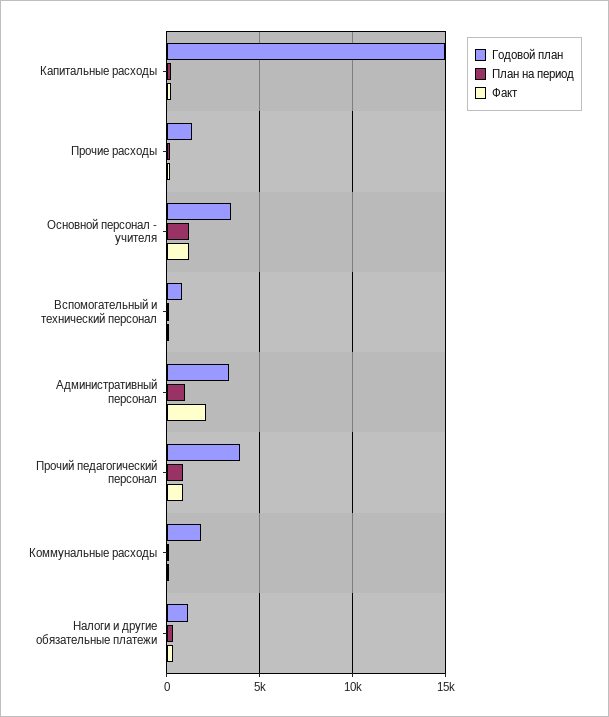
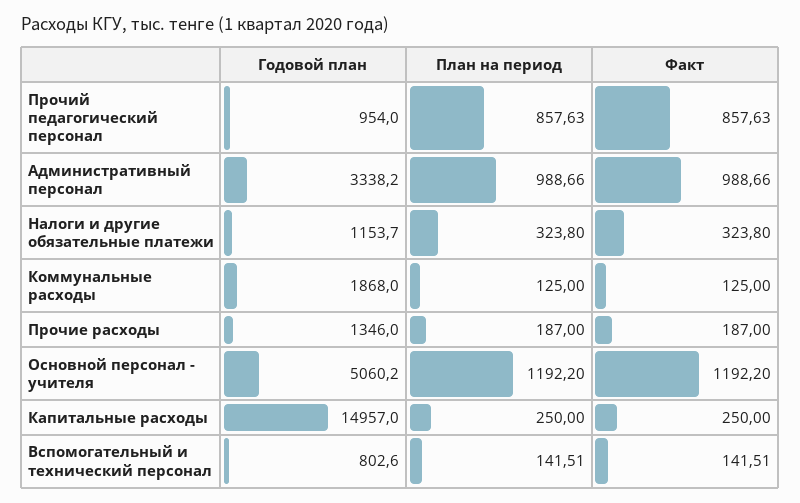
  {
    "Годовой план": {
      "Капитальные расходы": 14957,
      "Прочие расходы": 1346,
-     "Основной персонал - учителя": 3500,
+     "Основной персонал - учителя": 5060.2,
      "Вспомогательный и технический персонал": 802.6,
      "Административный персонал": 3338.2,
-     "Прочий педагогический персонал": 4000,
+     "Прочий педагогический персонал": 954,
      "Коммунальные расходы": 1868,
      "Налоги и другие обязательные платежи": 1153.7
    },
    "План на период": {
      "Капитальные расходы": 250,
      "Прочие расходы": 187,
      "Основной персонал - учителя": 1192.2,
      "Вспомогательный и технический персонал": 141.51,
      "Административный персонал": 988.66,
      "Прочий педагогический персонал": 857.63,
      "Коммунальные расходы": 125,
      "Налоги и другие обязательные платежи": 323.8
    },
    "Факт": {
      "Капитальные расходы": 250,
      "Прочие расходы": 187,
      "Основной персонал - учителя": 1192.2,
      "Вспомогательный и технический персонал": 141.51,
-     "Административный персонал": 2000,
+     "Административный персонал": 988.66,
      "Прочий педагогический персонал": 857.63,
      "Коммунальные расходы": 125,
      "Налоги и другие обязательные платежи": 323.8
    }
  }

